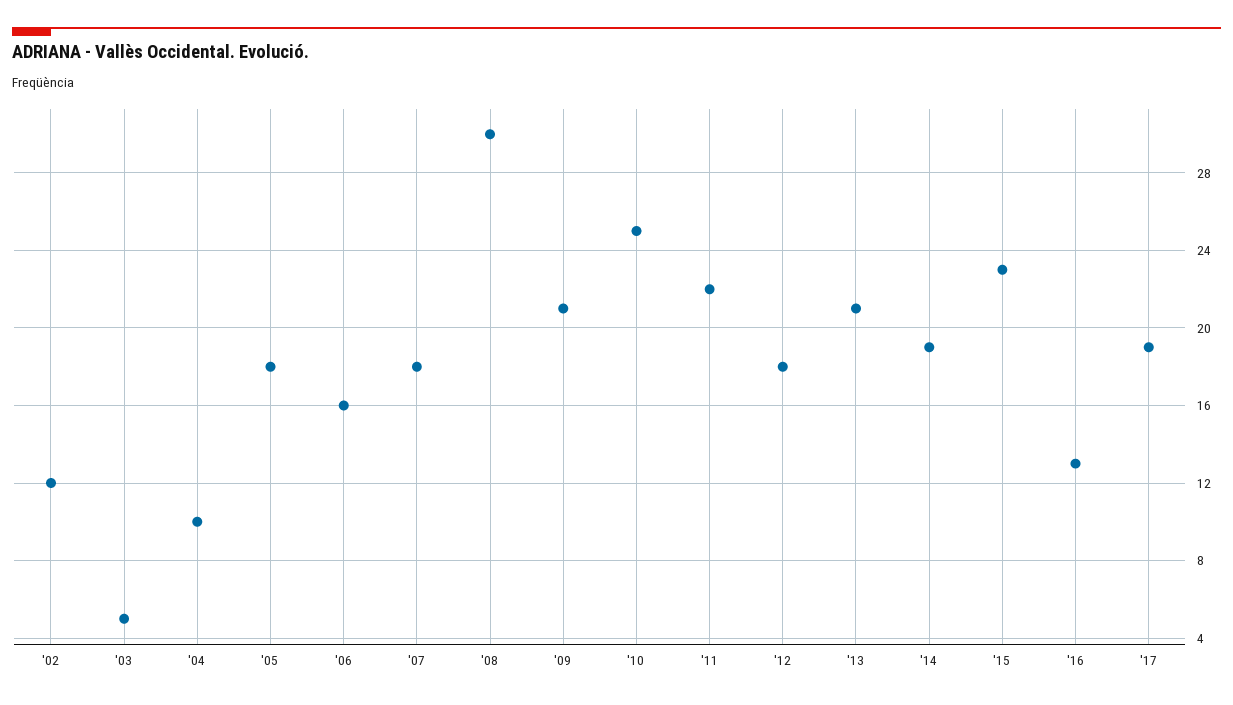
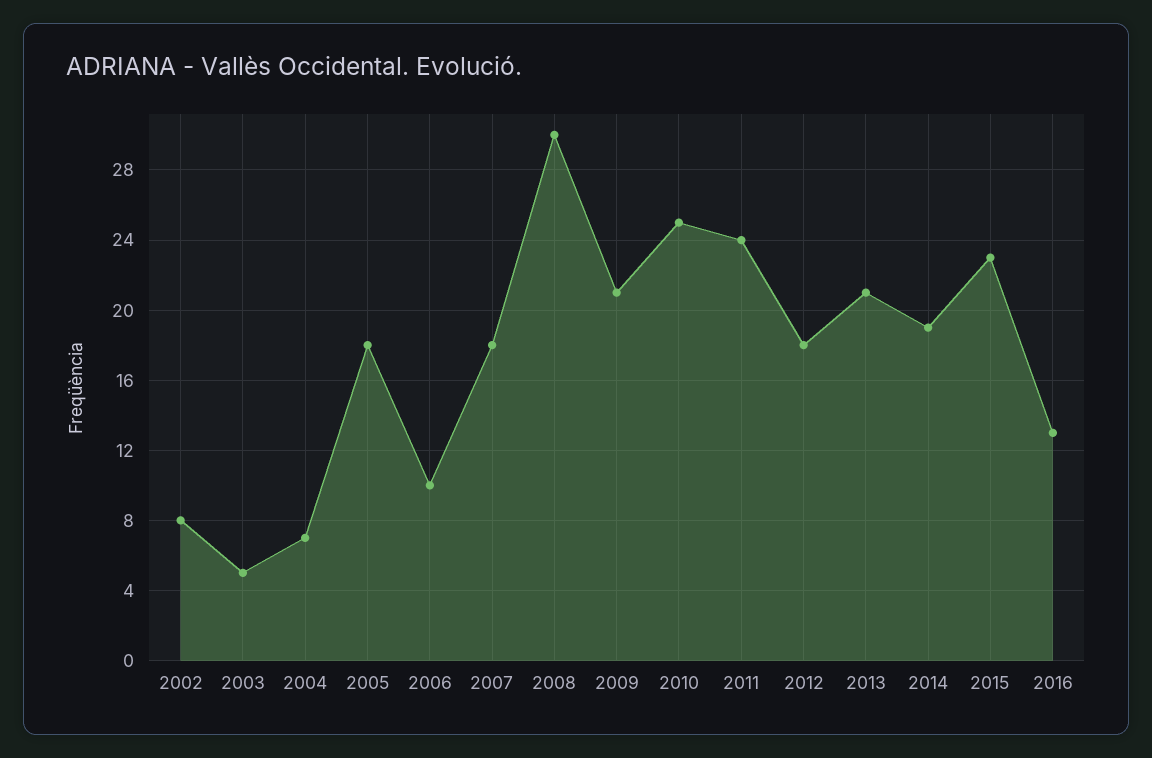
  {
-   "'02": 12,
+   "'02": 8,
    "'03": 5,
-   "'04": 10,
+   "'04": 7,
    "'05": 18,
-   "'06": 16,
+   "'06": 10,
    "'07": 18,
    "'08": 30,
    "'09": 21,
    "'10": 25,
-   "'11": 22,
+   "'11": 24,
    "'12": 18,
    "'13": 21,
    "'14": 19,
    "'15": 23,
-   "'16": 13,
+   "'16": 13
-   "'17": 19
  }

